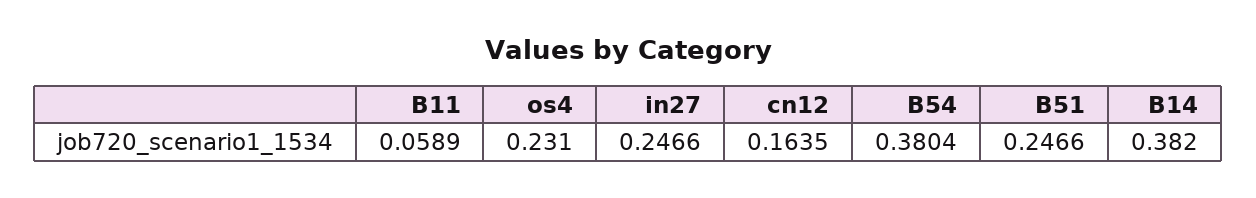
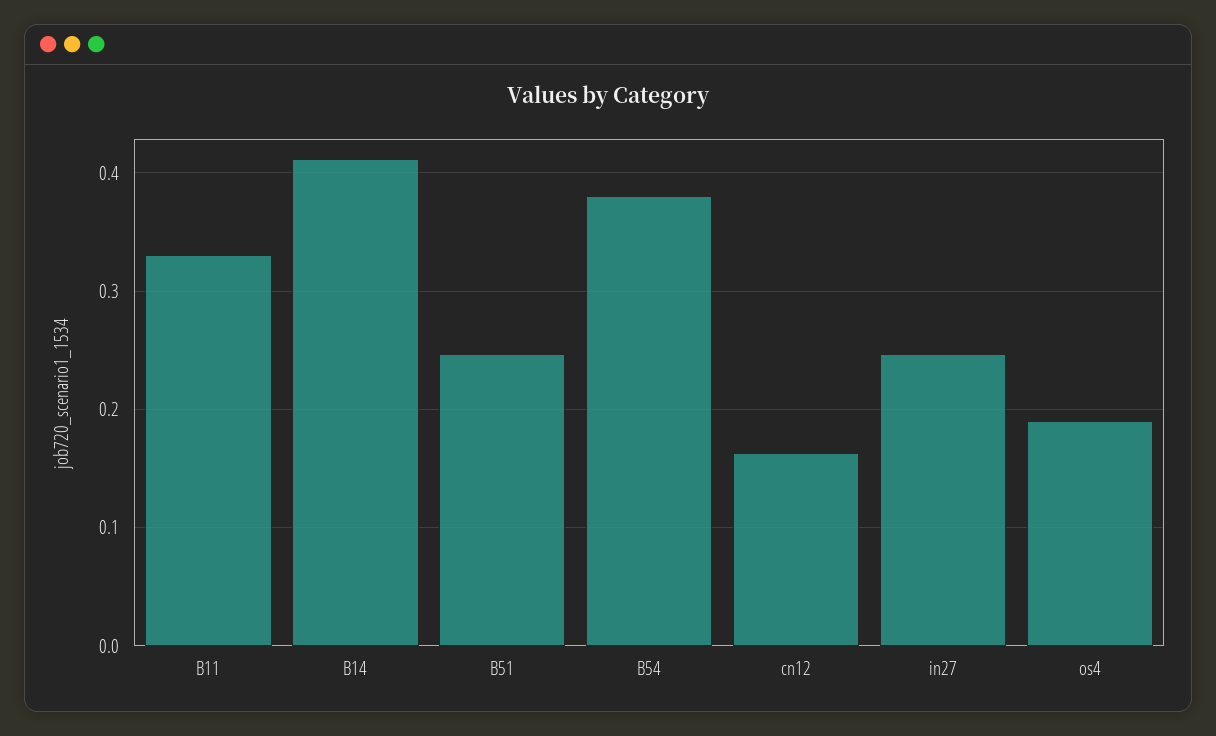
  {
-   "B11": 0.0589,
+   "B11": 0.33,
-   "os4": 0.231,
+   "os4": 0.19,
    "in27": 0.2466,
    "cn12": 0.1635,
    "B54": 0.3804,
    "B51": 0.2466,
-   "B14": 0.382
+   "B14": 0.41
  }

